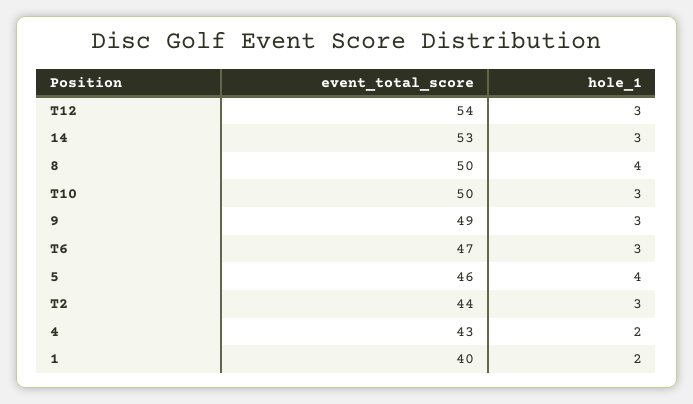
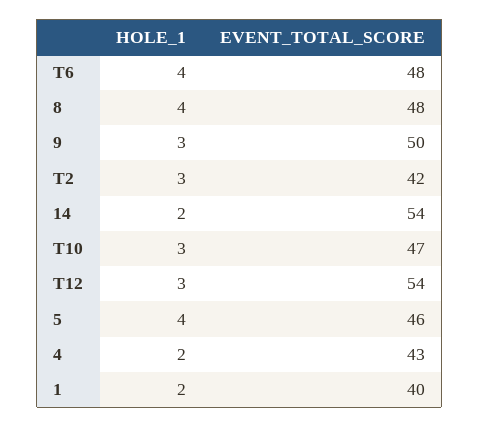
  {
    "event_total_score": {
      "T12": 54,
-     "14": 53,
+     "14": 54,
-     "8": 50,
+     "8": 48,
-     "T10": 50,
+     "T10": 47,
-     "9": 49,
+     "9": 50,
-     "T6": 47,
+     "T6": 48,
      "5": 46,
-     "T2": 44,
+     "T2": 42,
      "4": 43,
      "1": 40
    },
    "hole_1": {
      "T12": 3,
-     "14": 3,
+     "14": 2,
      "8": 4,
      "T10": 3,
      "9": 3,
-     "T6": 3,
+     "T6": 4,
      "5": 4,
      "T2": 3,
      "4": 2,
      "1": 2
    }
  }

